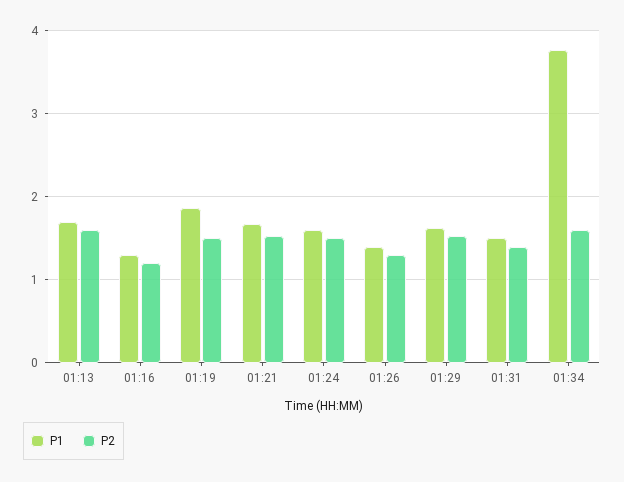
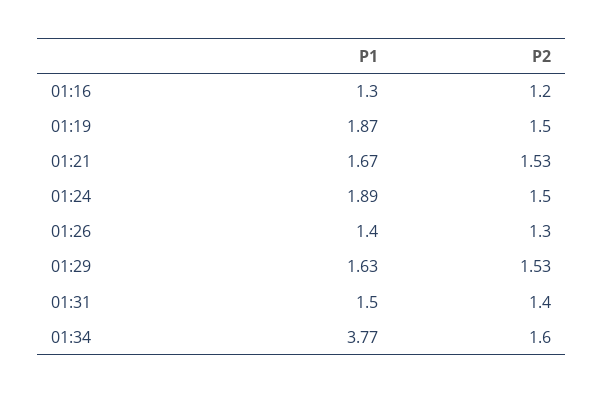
  {
    "P1": {
-     "01:13": 1.7,
      "01:16": 1.3,
      "01:19": 1.87,
      "01:21": 1.67,
-     "01:24": 1.6,
+     "01:24": 1.89,
      "01:26": 1.4,
      "01:29": 1.63,
      "01:31": 1.5,
      "01:34": 3.77
    },
    "P2": {
-     "01:13": 1.6,
      "01:16": 1.2,
      "01:19": 1.5,
      "01:21": 1.53,
      "01:24": 1.5,
      "01:26": 1.3,
      "01:29": 1.53,
      "01:31": 1.4,
      "01:34": 1.6
    }
  }

